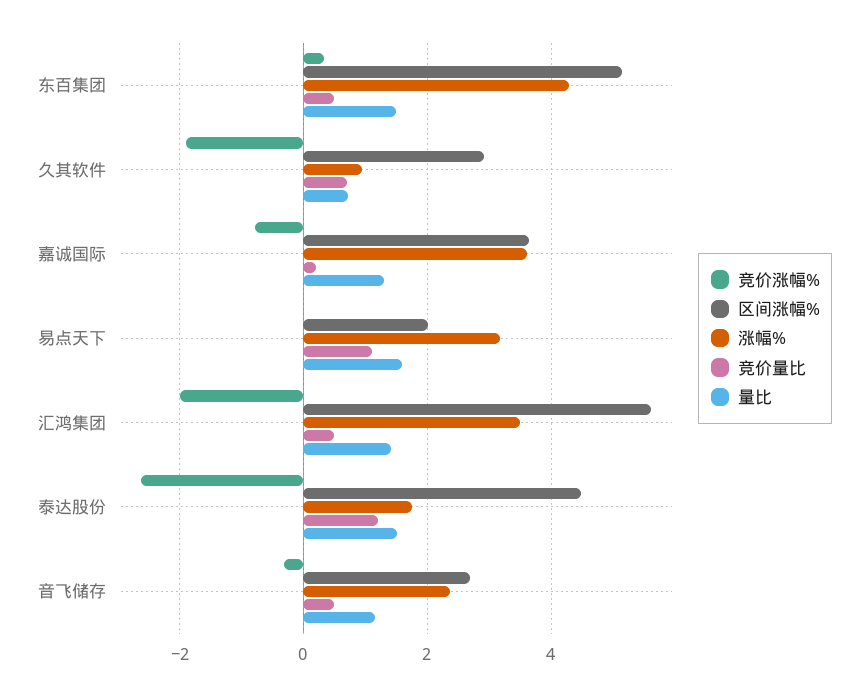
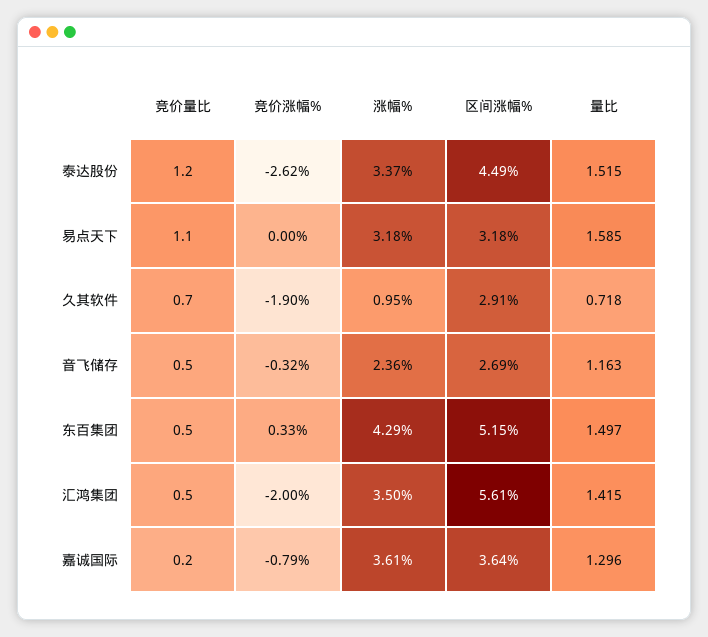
  {
    "竞价涨幅%": {
      "东百集团": 0.33,
      "久其软件": -1.9,
      "嘉诚国际": -0.79,
      "易点天下": 0,
      "汇鸿集团": -2,
      "泰达股份": -2.62,
      "音飞储存": -0.32
    },
    "区间涨幅%": {
      "东百集团": 5.15,
      "久其软件": 2.91,
      "嘉诚国际": 3.64,
-     "易点天下": 2,
+     "易点天下": 3.18,
      "汇鸿集团": 5.61,
      "泰达股份": 4.49,
      "音飞储存": 2.69
    },
    "涨幅%": {
      "东百集团": 4.29,
      "久其软件": 0.95,
      "嘉诚国际": 3.61,
      "易点天下": 3.18,
      "汇鸿集团": 3.5,
-     "泰达股份": 1.8,
+     "泰达股份": 3.37,
      "音飞储存": 2.36
    },
    "竞价量比": {
      "东百集团": 0.5,
      "久其软件": 0.7,
      "嘉诚国际": 0.2,
      "易点天下": 1.1,
      "汇鸿集团": 0.5,
      "泰达股份": 1.2,
      "音飞储存": 0.5
    },
    "量比": {
      "东百集团": 1.497,
      "久其软件": 0.718,
      "嘉诚国际": 1.296,
      "易点天下": 1.585,
      "汇鸿集团": 1.415,
      "泰达股份": 1.515,
      "音飞储存": 1.163
    }
  }

